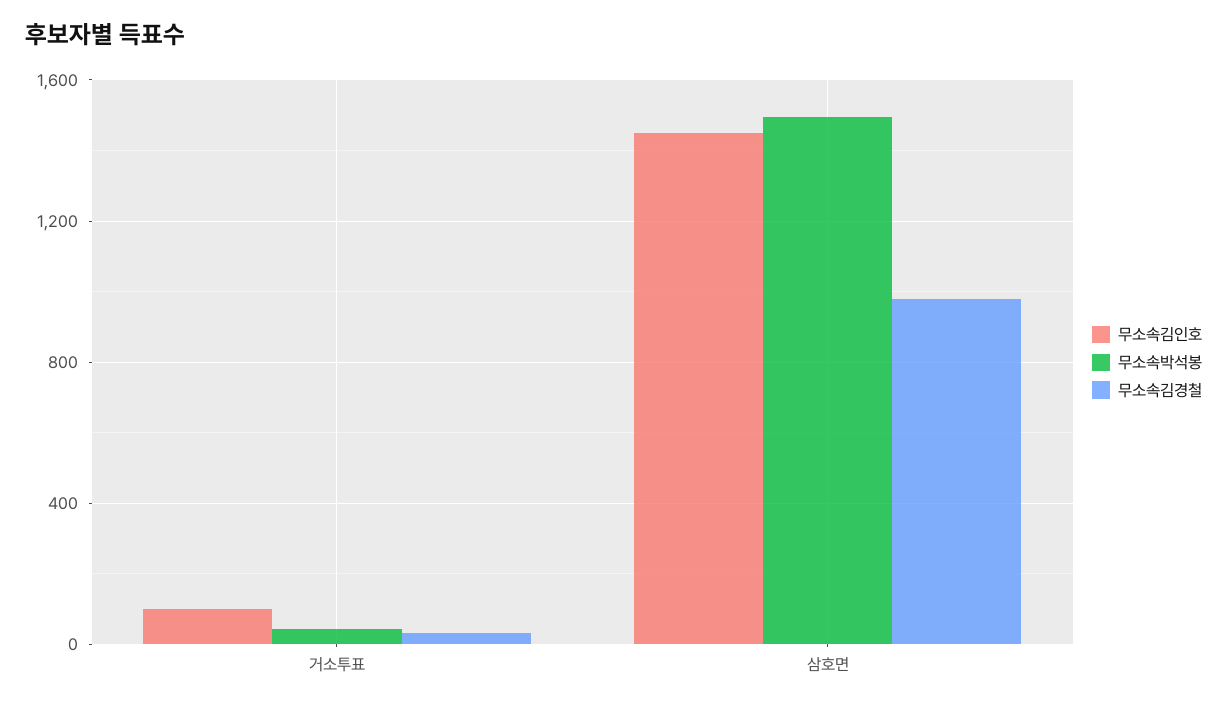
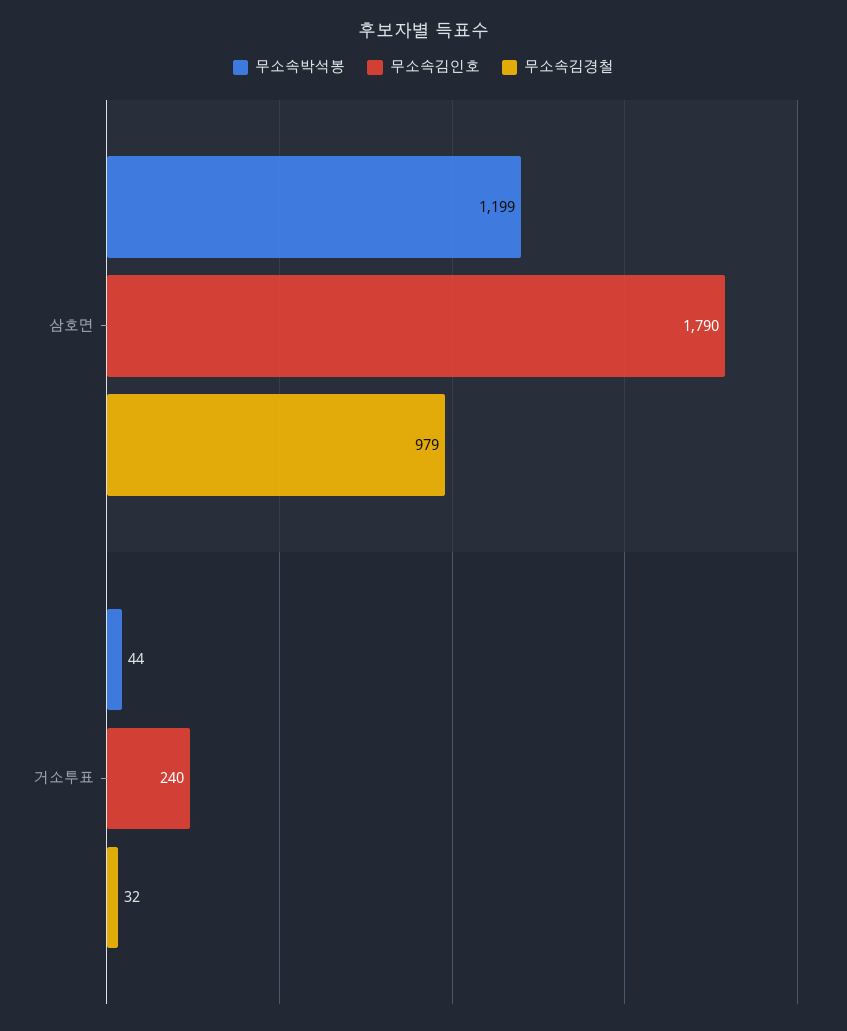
  {
    "무소속김인호": {
-     "거소투표": 100,
+     "거소투표": 240,
-     "삼호면": 1450
+     "삼호면": 1790
    },
    "무소속박석봉": {
      "거소투표": 44,
-     "삼호면": 1500
+     "삼호면": 1199
    },
    "무소속김경철": {
      "거소투표": 32,
      "삼호면": 979
    }
  }

